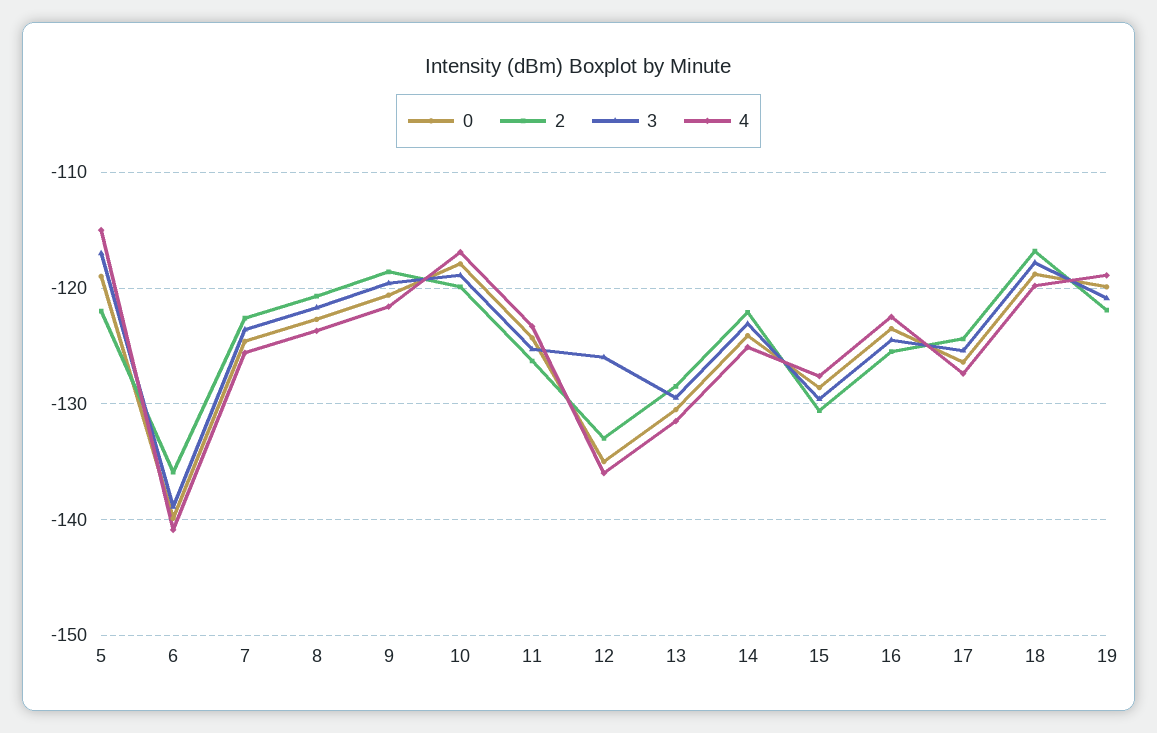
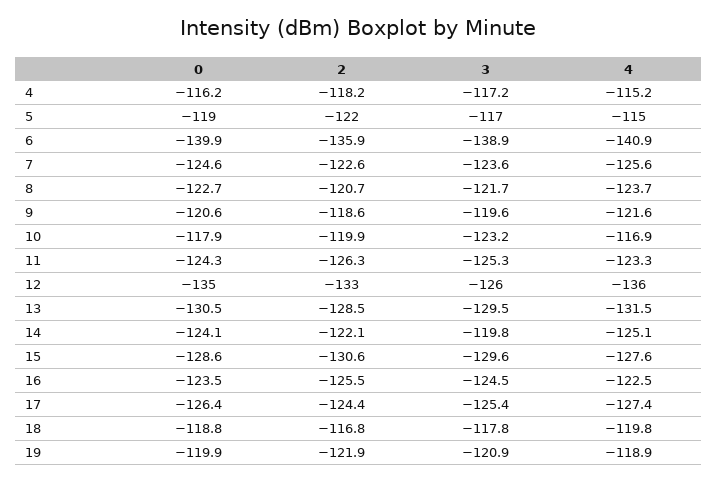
  {
    "0": {
      "5": -119,
      "6": -139.9,
      "7": -124.6,
      "8": -122.7,
      "9": -120.6,
      "10": -117.9,
      "11": -124.3,
      "12": -135,
      "13": -130.5,
      "14": -124.1,
      "15": -128.6,
      "16": -123.5,
      "17": -126.4,
      "18": -118.8,
-     "19": -119.9
+     "19": -119.9,
+     "4": -116.2
    },
    "2": {
      "5": -122,
      "6": -135.9,
      "7": -122.6,
      "8": -120.7,
      "9": -118.6,
      "10": -119.9,
      "11": -126.3,
      "12": -133,
      "13": -128.5,
      "14": -122.1,
      "15": -130.6,
      "16": -125.5,
      "17": -124.4,
      "18": -116.8,
-     "19": -121.9
+     "19": -121.9,
+     "4": -118.2
    },
    "3": {
      "5": -117,
      "6": -138.9,
      "7": -123.6,
      "8": -121.7,
      "9": -119.6,
-     "10": -119,
+     "10": -123.2,
      "11": -125.3,
      "12": -126,
      "13": -129.5,
-     "14": -123,
+     "14": -119.8,
      "15": -129.6,
      "16": -124.5,
      "17": -125.4,
      "18": -117.8,
-     "19": -120.9
+     "19": -120.9,
+     "4": -117.2
    },
    "4": {
      "5": -115,
      "6": -140.9,
      "7": -125.6,
      "8": -123.7,
      "9": -121.6,
      "10": -116.9,
      "11": -123.3,
      "12": -136,
      "13": -131.5,
      "14": -125.1,
      "15": -127.6,
      "16": -122.5,
      "17": -127.4,
      "18": -119.8,
-     "19": -118.9
+     "19": -118.9,
+     "4": -115.2
    }
  }

